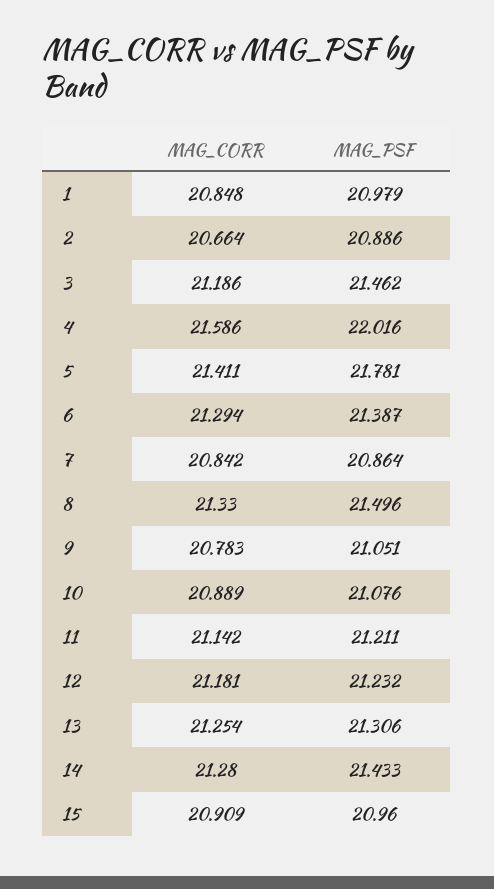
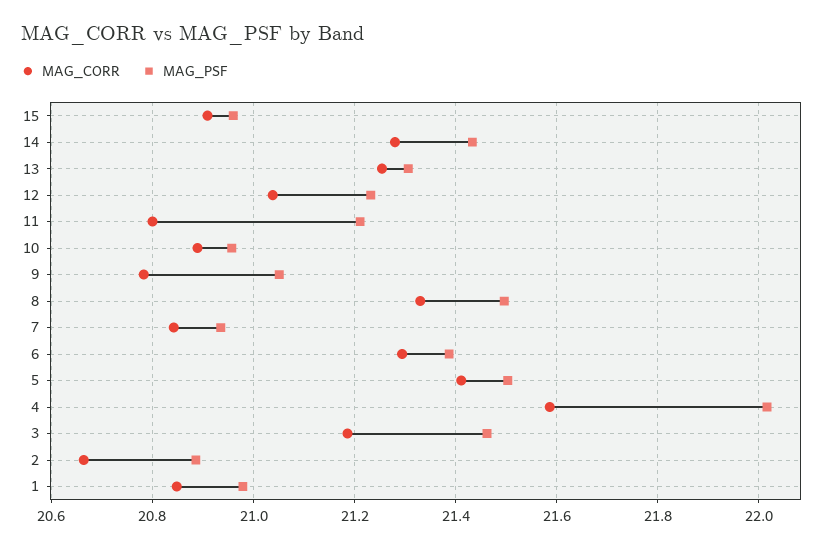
  {
    "MAG_CORR": {
      "1": 20.848,
      "2": 20.664,
      "3": 21.186,
      "4": 21.586,
      "5": 21.411,
      "6": 21.294,
      "7": 20.842,
      "8": 21.33,
      "9": 20.783,
      "10": 20.889,
-     "11": 21.142,
+     "11": 20.8,
-     "12": 21.181,
+     "12": 21.04,
      "13": 21.254,
      "14": 21.28,
      "15": 20.909
    },
    "MAG_PSF": {
      "1": 20.979,
      "2": 20.886,
      "3": 21.462,
      "4": 22.016,
-     "5": 21.781,
+     "5": 21.5,
      "6": 21.387,
-     "7": 20.864,
+     "7": 20.94,
      "8": 21.496,
      "9": 21.051,
-     "10": 21.076,
+     "10": 20.96,
      "11": 21.211,
      "12": 21.232,
      "13": 21.306,
      "14": 21.433,
      "15": 20.96
    }
  }

